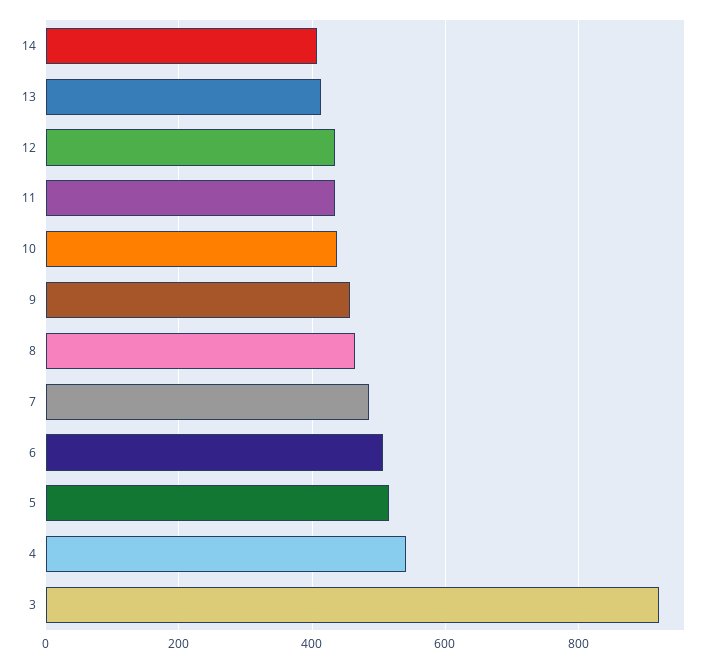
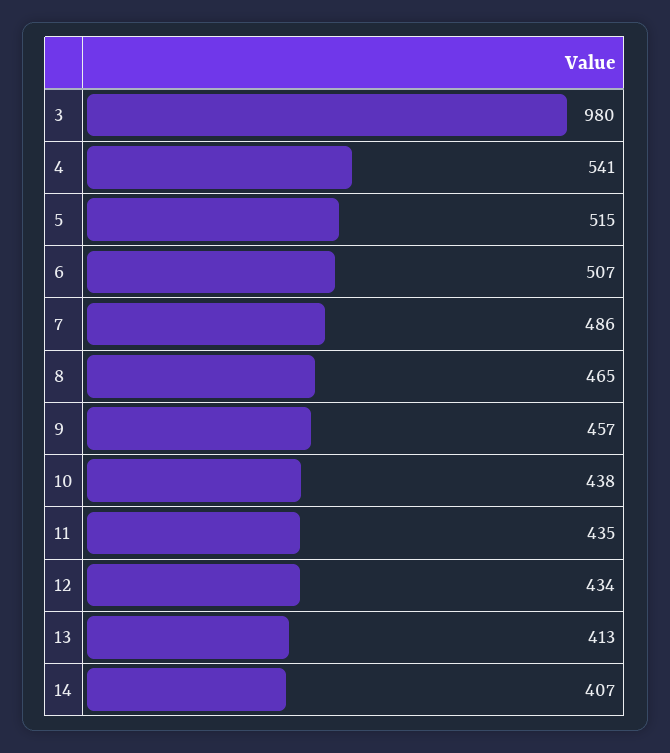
  {
    "14": 407,
    "13": 413,
    "12": 434,
    "11": 435,
    "10": 438,
    "9": 457,
    "8": 465,
    "7": 486,
    "6": 507,
    "5": 515,
    "4": 541,
-   "3": 920
+   "3": 980
  }

